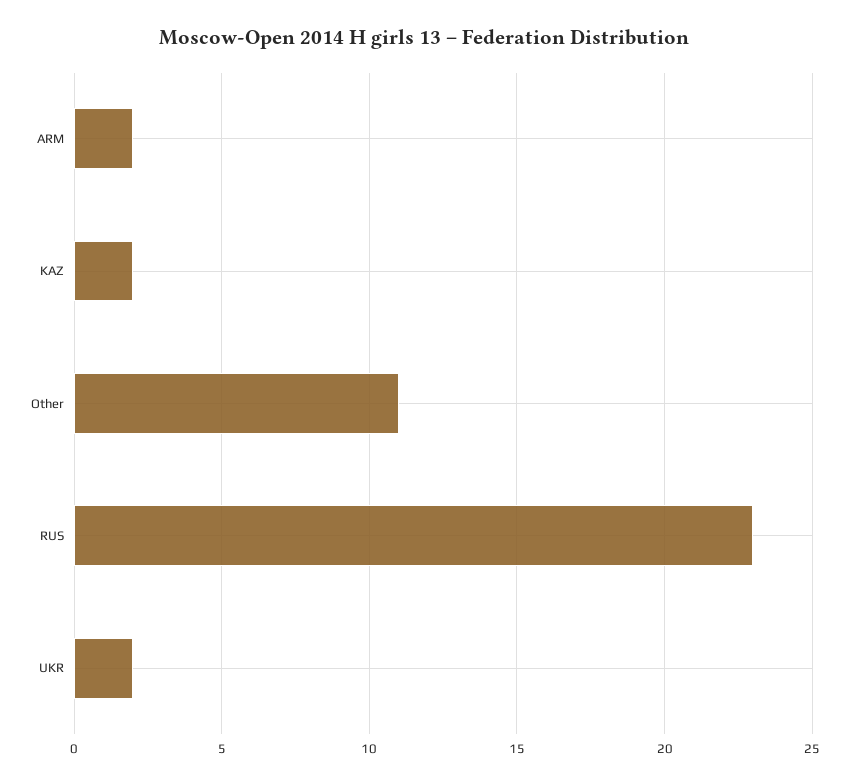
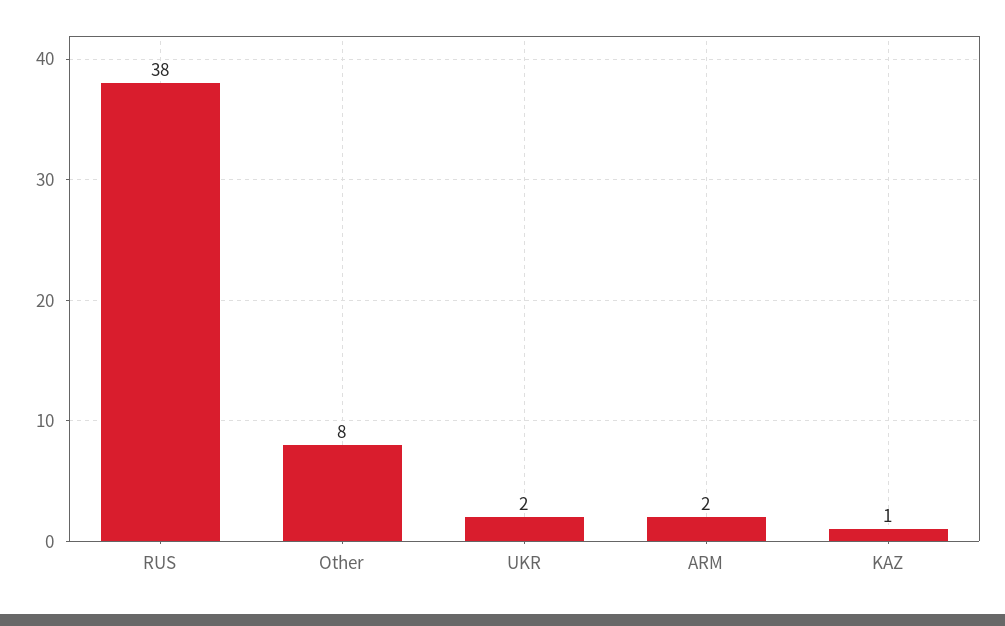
  {
    "ARM": 2,
-   "KAZ": 2,
+   "KAZ": 1,
-   "Other": 11,
+   "Other": 8,
-   "RUS": 23,
+   "RUS": 38,
    "UKR": 2
  }

